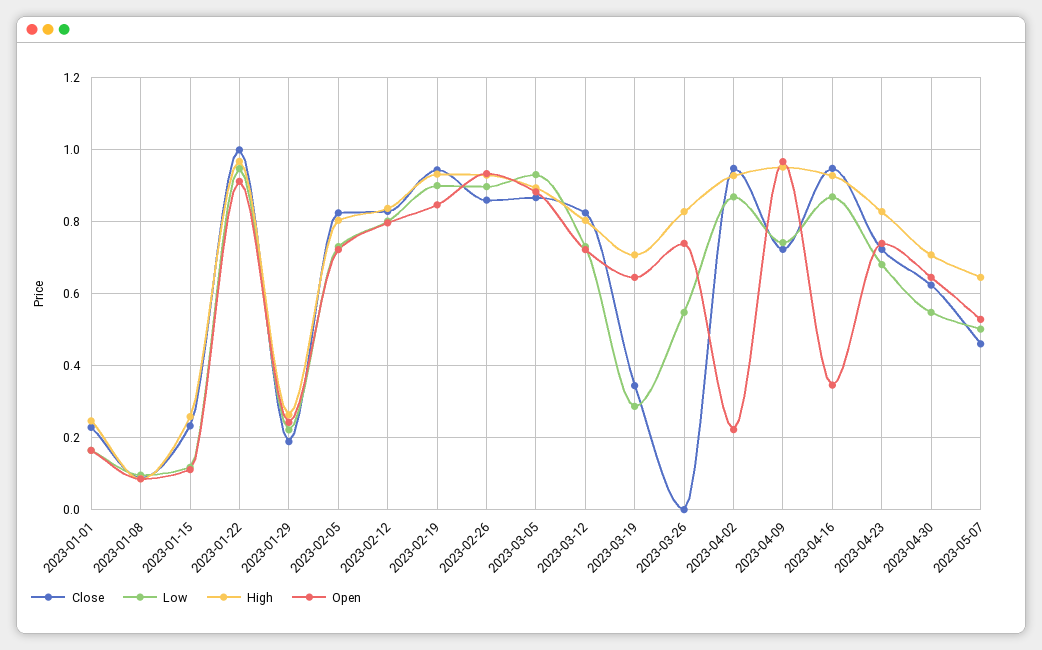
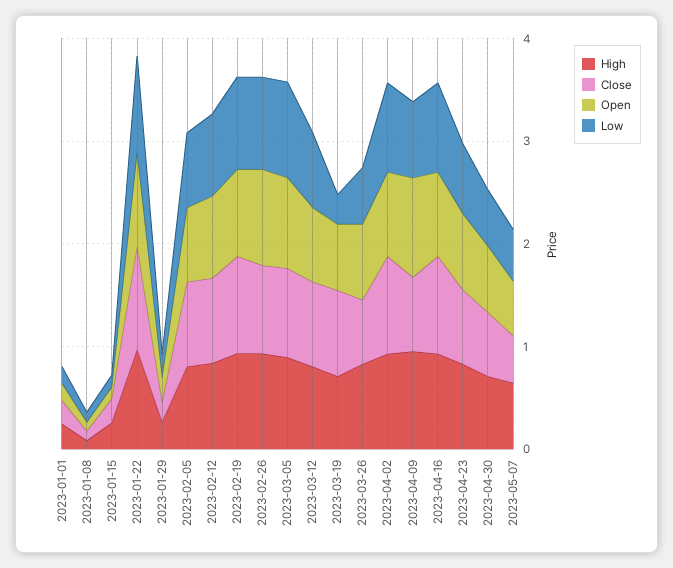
  {
    "Close": {
      "2023-01-01": 0.22,
      "2023-01-08": 0.08,
      "2023-01-15": 0.24,
      "2023-01-22": 1,
      "2023-01-29": 0.18,
      "2023-02-05": 0.82,
      "2023-02-12": 0.82,
      "2023-02-19": 0.94,
      "2023-02-26": 0.86,
      "2023-03-05": 0.86,
      "2023-03-12": 0.82,
-     "2023-03-19": 0.34,
+     "2023-03-19": 0.8,
-     "2023-03-26": 0,
+     "2023-03-26": 0.6,
      "2023-04-02": 0.94,
      "2023-04-09": 0.72,
      "2023-04-16": 0.94,
      "2023-04-23": 0.72,
      "2023-04-30": 0.62,
      "2023-05-07": 0.46
    },
    "Low": {
      "2023-01-01": 0.16,
      "2023-01-08": 0.1,
      "2023-01-15": 0.12,
      "2023-01-22": 0.94,
      "2023-01-29": 0.22,
      "2023-02-05": 0.74,
      "2023-02-12": 0.8,
      "2023-02-19": 0.9,
      "2023-02-26": 0.9,
      "2023-03-05": 0.94,
      "2023-03-12": 0.74,
      "2023-03-19": 0.28,
      "2023-03-26": 0.54,
      "2023-04-02": 0.86,
      "2023-04-09": 0.74,
      "2023-04-16": 0.86,
      "2023-04-23": 0.68,
      "2023-04-30": 0.54,
      "2023-05-07": 0.5
    },
    "High": {
      "2023-01-01": 0.24,
      "2023-01-08": 0.08,
      "2023-01-15": 0.26,
      "2023-01-22": 0.96,
      "2023-01-29": 0.26,
      "2023-02-05": 0.8,
      "2023-02-12": 0.84,
      "2023-02-19": 0.94,
      "2023-02-26": 0.92,
      "2023-03-05": 0.9,
      "2023-03-12": 0.8,
      "2023-03-19": 0.7,
      "2023-03-26": 0.82,
      "2023-04-02": 0.92,
      "2023-04-09": 0.96,
      "2023-04-16": 0.92,
      "2023-04-23": 0.82,
      "2023-04-30": 0.7,
      "2023-05-07": 0.64
    },
    "Open": {
      "2023-01-01": 0.16,
      "2023-01-08": 0.08,
      "2023-01-15": 0.12,
      "2023-01-22": 0.92,
      "2023-01-29": 0.24,
      "2023-02-05": 0.72,
      "2023-02-12": 0.8,
      "2023-02-19": 0.84,
      "2023-02-26": 0.94,
      "2023-03-05": 0.88,
      "2023-03-12": 0.72,
      "2023-03-19": 0.64,
      "2023-03-26": 0.74,
-     "2023-04-02": 0.22,
+     "2023-04-02": 0.8,
      "2023-04-09": 0.96,
-     "2023-04-16": 0.34,
+     "2023-04-16": 0.8,
      "2023-04-23": 0.74,
      "2023-04-30": 0.64,
      "2023-05-07": 0.52
    }
  }

